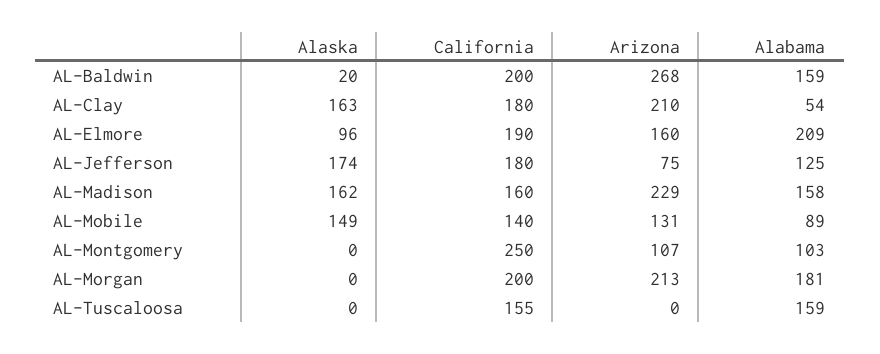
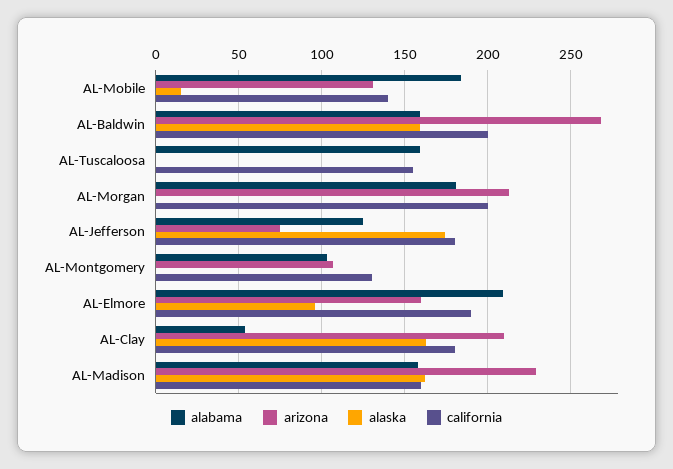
  {
    "Alaska": {
-     "AL-Baldwin": 20,
+     "AL-Baldwin": 160,
      "AL-Clay": 163,
      "AL-Elmore": 96,
      "AL-Jefferson": 174,
      "AL-Madison": 162,
-     "AL-Mobile": 149,
+     "AL-Mobile": 15,
      "AL-Montgomery": 0,
      "AL-Morgan": 0,
      "AL-Tuscaloosa": 0
    },
    "California": {
      "AL-Baldwin": 200,
      "AL-Clay": 180,
      "AL-Elmore": 190,
      "AL-Jefferson": 180,
      "AL-Madison": 160,
      "AL-Mobile": 140,
-     "AL-Montgomery": 250,
+     "AL-Montgomery": 130,
      "AL-Morgan": 200,
      "AL-Tuscaloosa": 155
    },
    "Arizona": {
      "AL-Baldwin": 268,
      "AL-Clay": 210,
      "AL-Elmore": 160,
      "AL-Jefferson": 75,
      "AL-Madison": 229,
      "AL-Mobile": 131,
      "AL-Montgomery": 107,
      "AL-Morgan": 213,
      "AL-Tuscaloosa": 0
    },
    "Alabama": {
      "AL-Baldwin": 159,
      "AL-Clay": 54,
      "AL-Elmore": 209,
      "AL-Jefferson": 125,
      "AL-Madison": 158,
-     "AL-Mobile": 89,
+     "AL-Mobile": 185,
      "AL-Montgomery": 103,
      "AL-Morgan": 181,
      "AL-Tuscaloosa": 159
    }
  }

